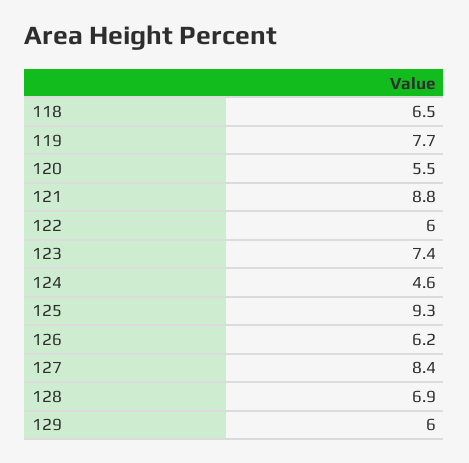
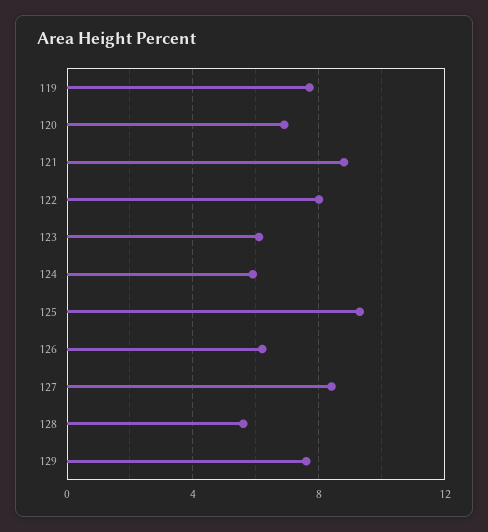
  {
-   "118": 6.5,
    "119": 7.7,
-   "120": 5.5,
+   "120": 7,
    "121": 8.8,
-   "122": 6,
+   "122": 8,
-   "123": 7.4,
+   "123": 6,
-   "124": 4.6,
+   "124": 6,
    "125": 9.3,
    "126": 6.2,
    "127": 8.4,
-   "128": 6.9,
+   "128": 5.5,
-   "129": 6
+   "129": 7.5
  }

